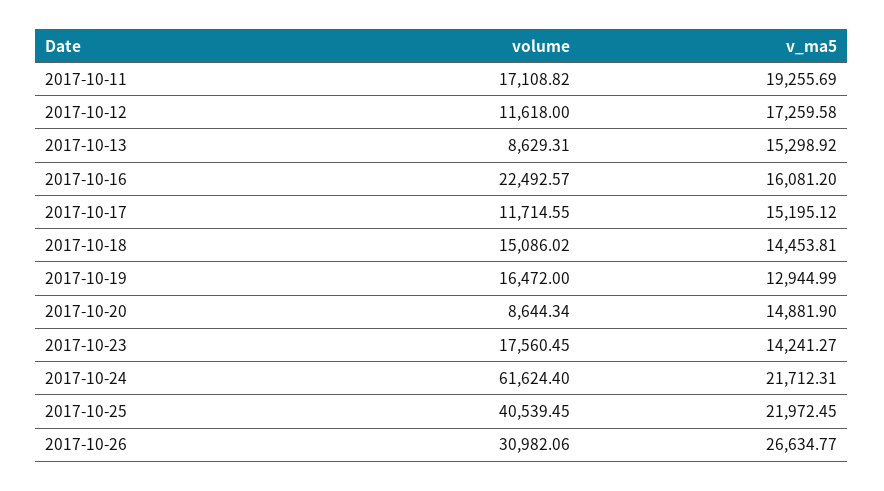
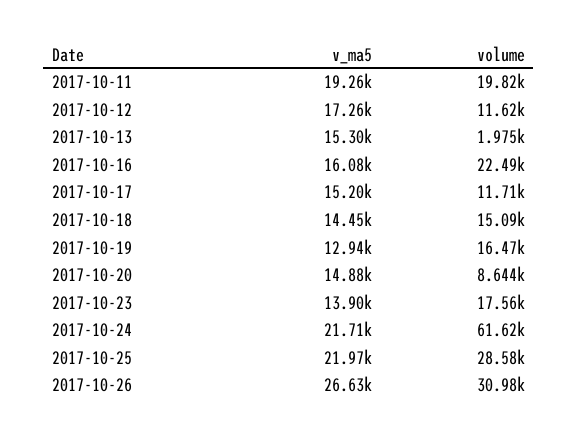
  {
    "volume": {
-     "2017-10-11": 17108.82,
+     "2017-10-11": 19820,
      "2017-10-12": 11618,
-     "2017-10-13": 8629.31,
+     "2017-10-13": 1975,
      "2017-10-16": 22492.57,
      "2017-10-17": 11714.55,
      "2017-10-18": 15086.02,
      "2017-10-19": 16472,
      "2017-10-20": 8644.34,
      "2017-10-23": 17560.45,
      "2017-10-24": 61624.4,
-     "2017-10-25": 40539.45,
+     "2017-10-25": 28580,
      "2017-10-26": 30982.06
    },
    "v_ma5": {
      "2017-10-11": 19255.69,
      "2017-10-12": 17259.58,
      "2017-10-13": 15298.92,
      "2017-10-16": 16081.2,
      "2017-10-17": 15195.12,
      "2017-10-18": 14453.81,
      "2017-10-19": 12944.99,
      "2017-10-20": 14881.9,
-     "2017-10-23": 14241.27,
+     "2017-10-23": 13900,
      "2017-10-24": 21712.31,
      "2017-10-25": 21972.45,
      "2017-10-26": 26634.77
    }
  }

